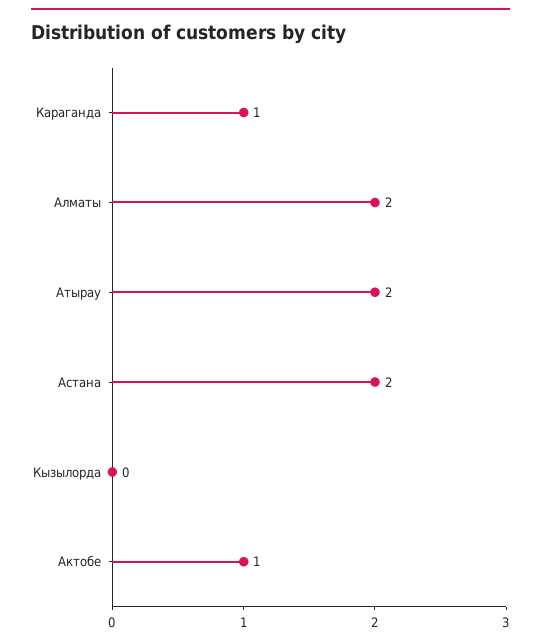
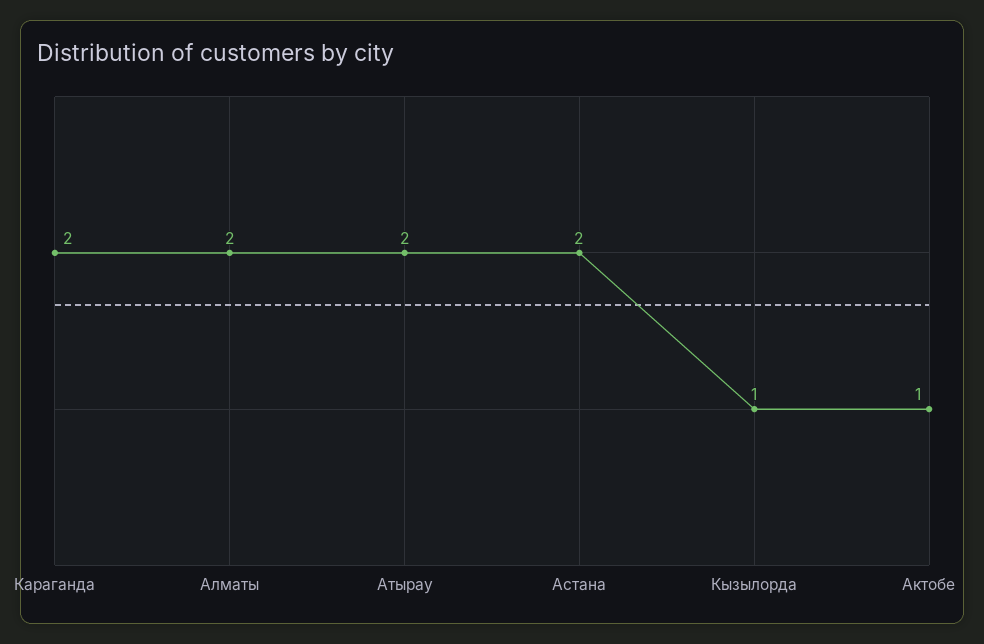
  {
-   "Караганда": 1,
+   "Караганда": 2,
    "Алматы": 2,
    "Атырау": 2,
    "Астана": 2,
-   "Кызылорда": 0,
+   "Кызылорда": 1,
    "Актобе": 1
  }

